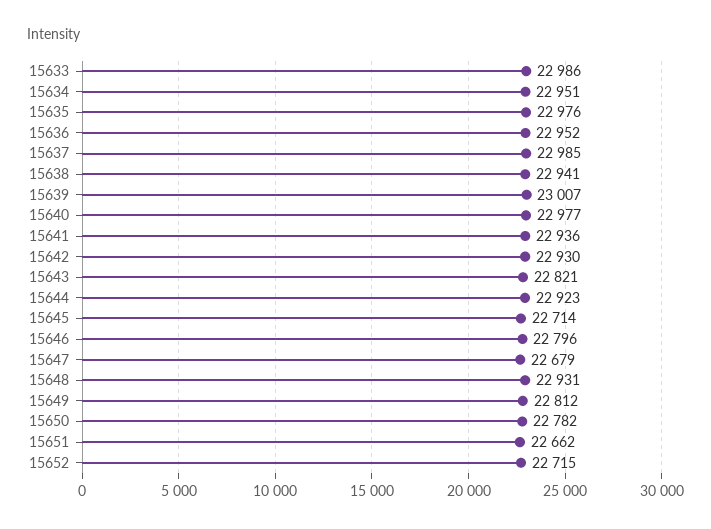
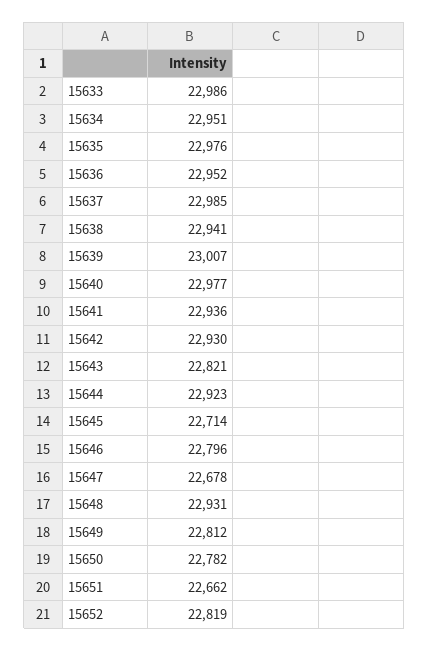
  {
    "15633": 22986,
    "15634": 22951,
    "15635": 22976,
    "15636": 22952,
    "15637": 22985,
    "15638": 22941,
    "15639": 23007,
    "15640": 22977,
    "15641": 22936,
    "15642": 22930,
    "15643": 22821,
    "15644": 22923,
    "15645": 22714,
    "15646": 22796,
-   "15647": 22679,
+   "15647": 22678,
    "15648": 22931,
    "15649": 22812,
    "15650": 22782,
    "15651": 22662,
-   "15652": 22715
+   "15652": 22819
  }

